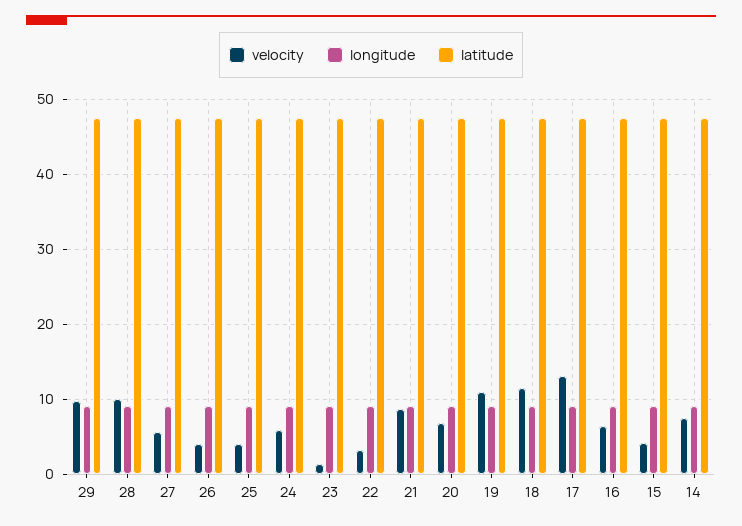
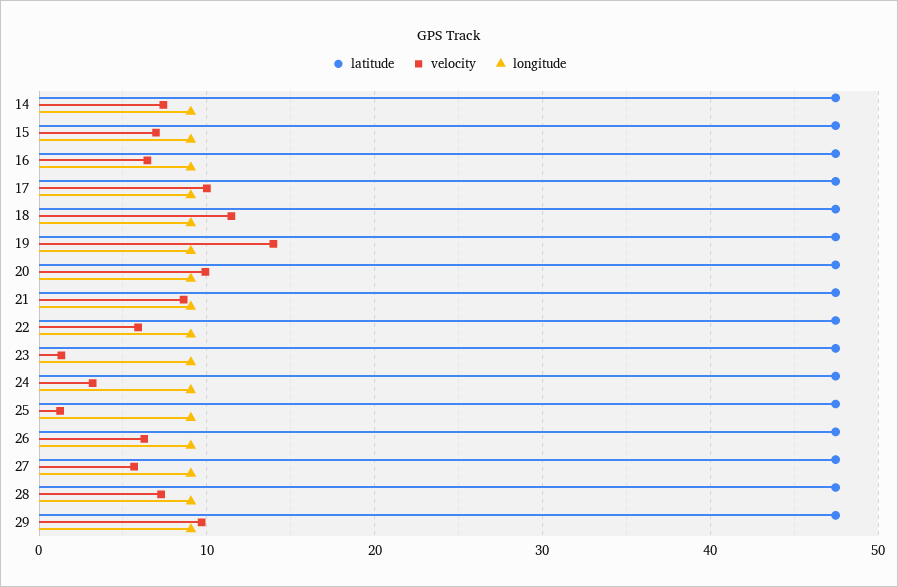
  {
    "velocity": {
      "29": 10,
-     "28": 10,
+     "28": 7,
      "27": 6,
-     "26": 4,
+     "26": 6,
-     "25": 4,
+     "25": 1,
-     "24": 6,
+     "24": 3,
      "23": 1,
-     "22": 3,
+     "22": 6,
      "21": 9,
-     "20": 7,
+     "20": 10,
-     "19": 11,
+     "19": 14,
      "18": 11,
-     "17": 13,
+     "17": 10,
      "16": 6,
-     "15": 4,
+     "15": 7,
      "14": 7
    },
    "longitude": {
      "29": 9,
      "28": 9,
      "27": 9,
      "26": 9,
      "25": 9,
      "24": 9,
      "23": 9,
      "22": 9,
      "21": 9,
      "20": 9,
      "19": 9,
      "18": 9,
      "17": 9,
      "16": 9,
      "15": 9,
      "14": 9
    },
    "latitude": {
      "29": 47,
      "28": 47,
      "27": 47,
      "26": 47,
      "25": 47,
      "24": 47,
      "23": 47,
      "22": 47,
      "21": 47,
      "20": 47,
      "19": 47,
      "18": 47,
      "17": 47,
      "16": 47,
      "15": 47,
      "14": 47
    }
  }

